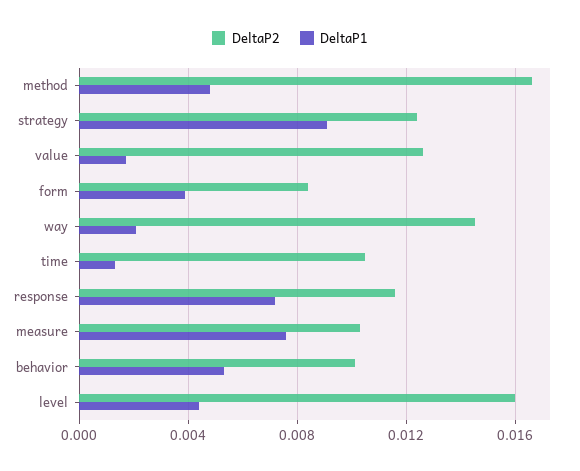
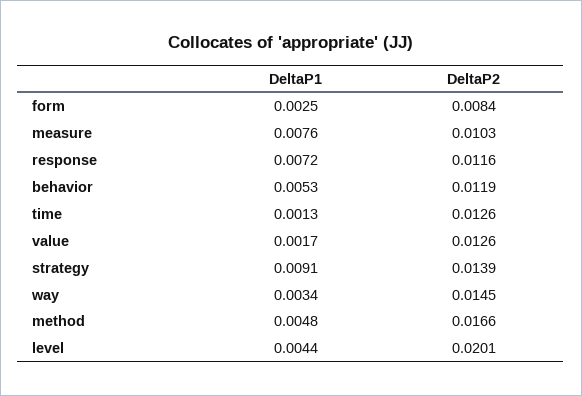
  {
    "DeltaP2": {
      "method": 0.0166,
-     "strategy": 0.0125,
+     "strategy": 0.0139,
      "value": 0.0126,
      "form": 0.0084,
      "way": 0.0145,
-     "time": 0.0105,
+     "time": 0.0126,
      "response": 0.0116,
      "measure": 0.0103,
-     "behavior": 0.01,
+     "behavior": 0.0119,
-     "level": 0.016
+     "level": 0.0201
    },
    "DeltaP1": {
      "method": 0.0048,
      "strategy": 0.0091,
      "value": 0.0017,
-     "form": 0.004,
+     "form": 0.0025,
-     "way": 0.002,
+     "way": 0.0034,
      "time": 0.0013,
      "response": 0.0072,
      "measure": 0.0076,
      "behavior": 0.0053,
      "level": 0.0044
    }
  }

